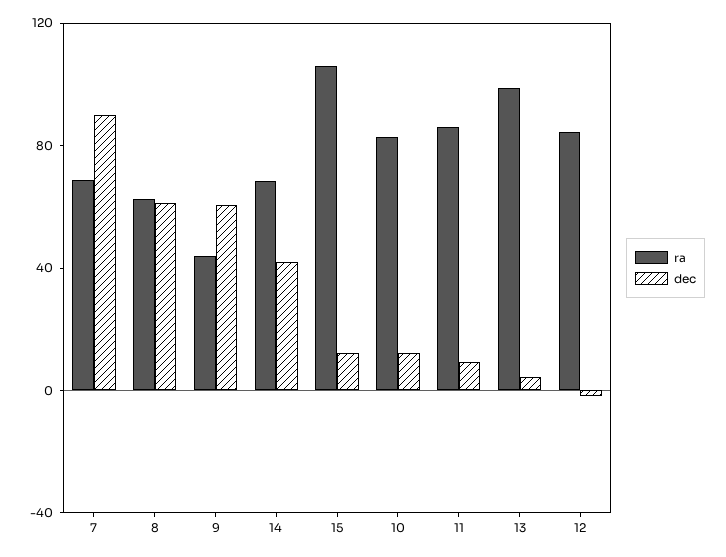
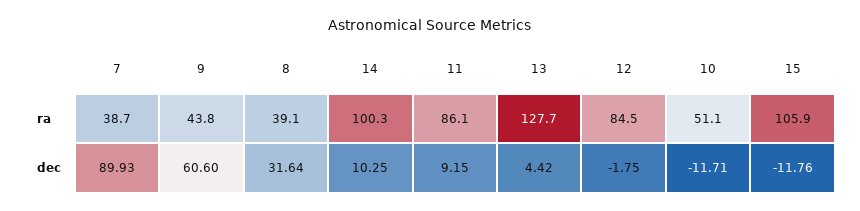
  {
    "ra": {
-     "7": 70,
+     "7": 38.7,
-     "8": 60,
+     "8": 39.1,
      "9": 43.8,
-     "14": 70,
+     "14": 100.3,
      "15": 105.9,
-     "10": 80,
+     "10": 51.1,
      "11": 86.1,
-     "13": 100,
+     "13": 127.7,
      "12": 84.5
    },
    "dec": {
      "7": 89.93,
-     "8": 60,
+     "8": 31.64,
      "9": 60.6,
-     "14": 40,
+     "14": 10.25,
-     "15": 10,
+     "15": -11.76,
-     "10": 10,
+     "10": -11.71,
      "11": 9.15,
      "13": 4.42,
      "12": -1.75
    }
  }

